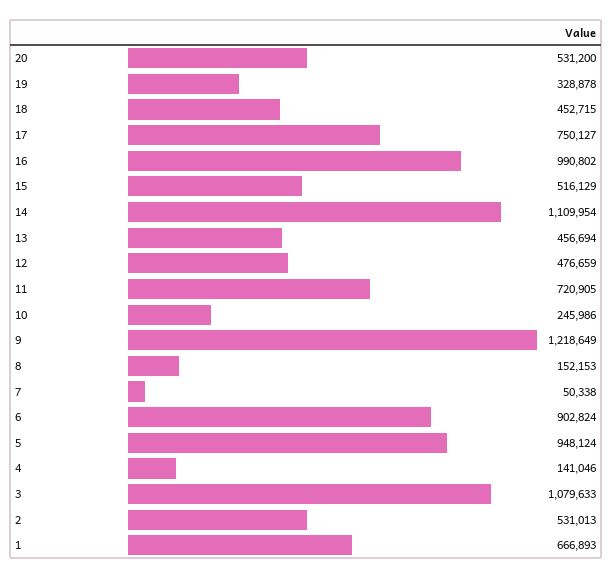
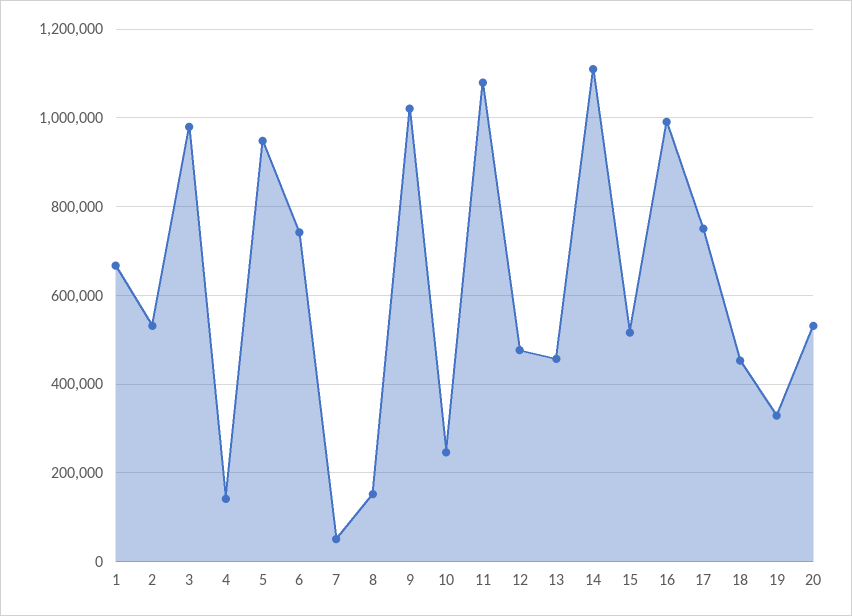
  {
    "20": 531200,
    "19": 328878,
    "18": 452715,
    "17": 750127,
    "16": 990802,
    "15": 516129,
    "14": 1109954,
    "13": 456694,
    "12": 476659,
-   "11": 720905,
+   "11": 1080000,
    "10": 245986,
-   "9": 1218649,
+   "9": 1020000,
    "8": 152153,
    "7": 50338,
-   "6": 902824,
+   "6": 740000,
    "5": 948124,
    "4": 141046,
-   "3": 1079633,
+   "3": 980000,
    "2": 531013,
    "1": 666893
  }

